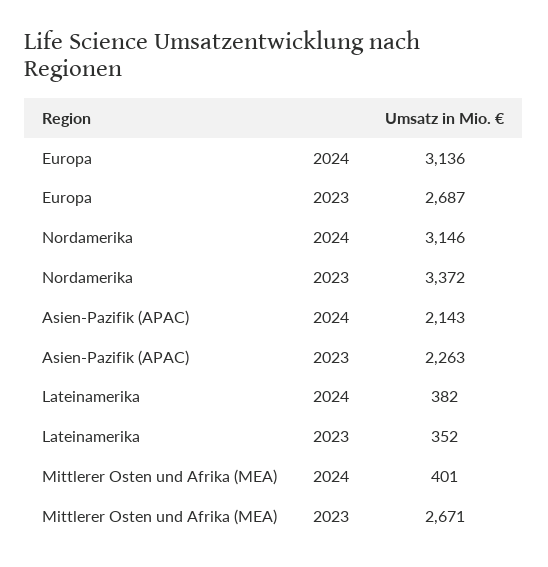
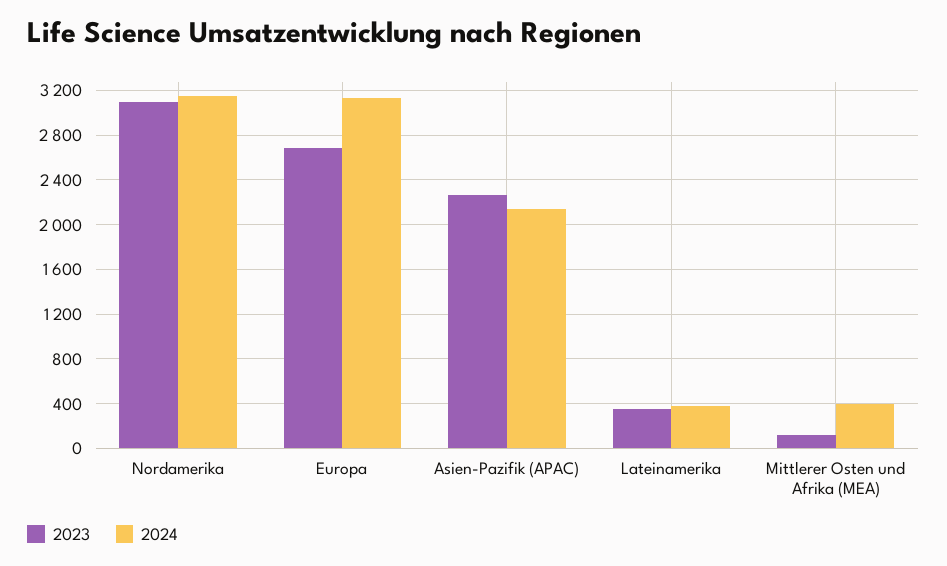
  {
    "2024": {
      "Europa": 3136,
      "Nordamerika": 3146,
      "Asien-Pazifik (APAC)": 2143,
      "Lateinamerika": 382,
      "Mittlerer Osten und Afrika (MEA)": 401
    },
    "2023": {
      "Europa": 2687,
-     "Nordamerika": 3372,
+     "Nordamerika": 3100,
      "Asien-Pazifik (APAC)": 2263,
      "Lateinamerika": 352,
-     "Mittlerer Osten und Afrika (MEA)": 2671
+     "Mittlerer Osten und Afrika (MEA)": 100
    }
  }

